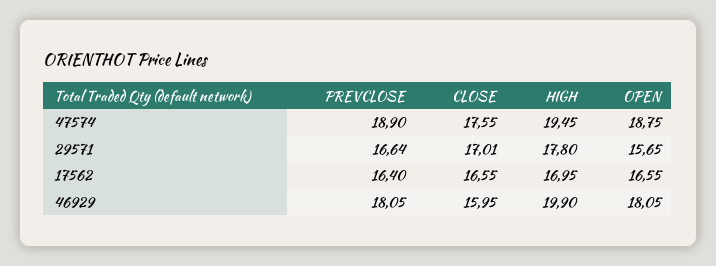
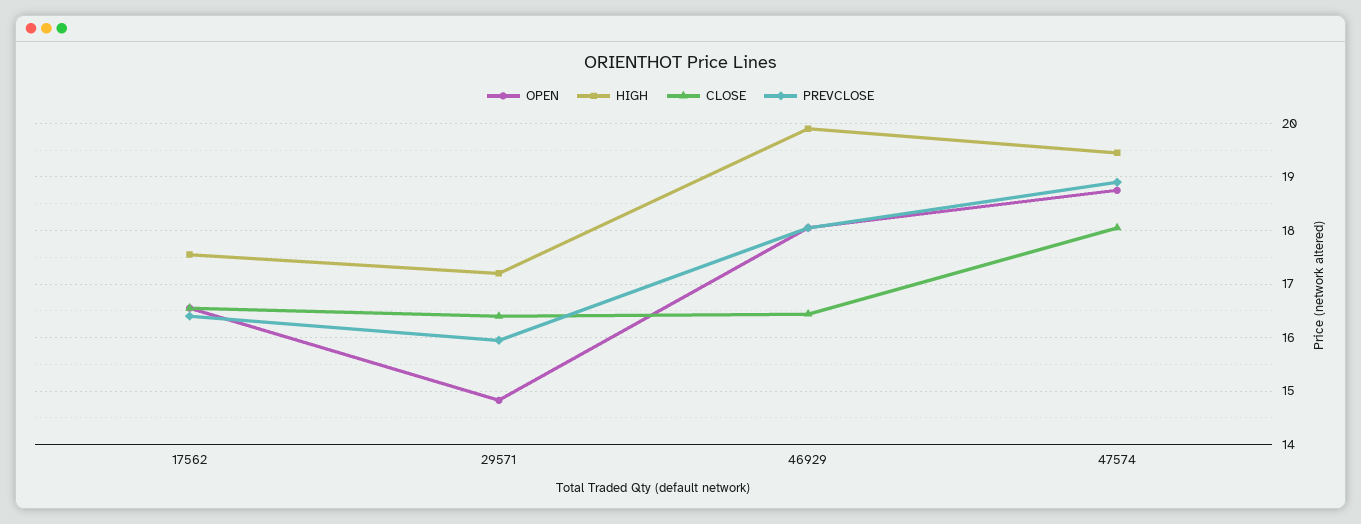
  {
    "PREVCLOSE": {
      "47574": 18.9,
-     "29571": 16.64,
+     "29571": 16,
      "17562": 16.4,
      "46929": 18.05
    },
    "CLOSE": {
-     "47574": 17.55,
+     "47574": 18,
-     "29571": 17.01,
+     "29571": 16.4,
      "17562": 16.55,
-     "46929": 15.95
+     "46929": 16.4
    },
    "HIGH": {
      "47574": 19.45,
-     "29571": 17.8,
+     "29571": 17.2,
-     "17562": 16.95,
+     "17562": 17.6,
      "46929": 19.9
    },
    "OPEN": {
      "47574": 18.75,
-     "29571": 15.65,
+     "29571": 14.8,
      "17562": 16.55,
      "46929": 18.05
    }
  }

